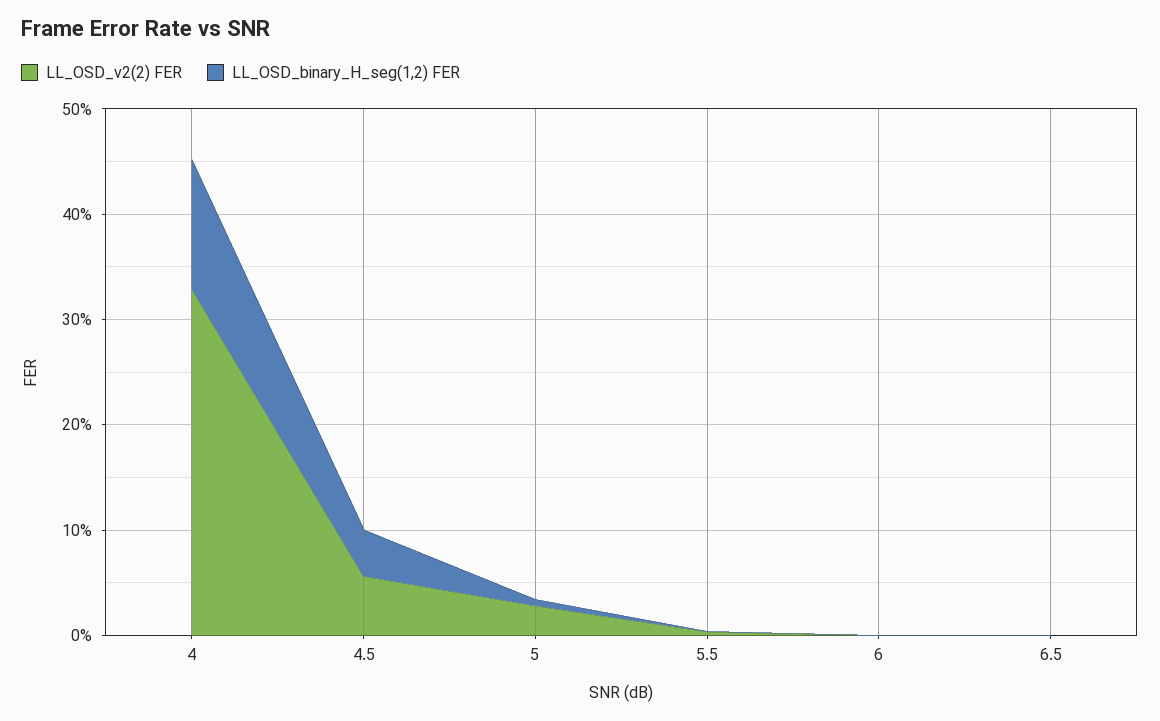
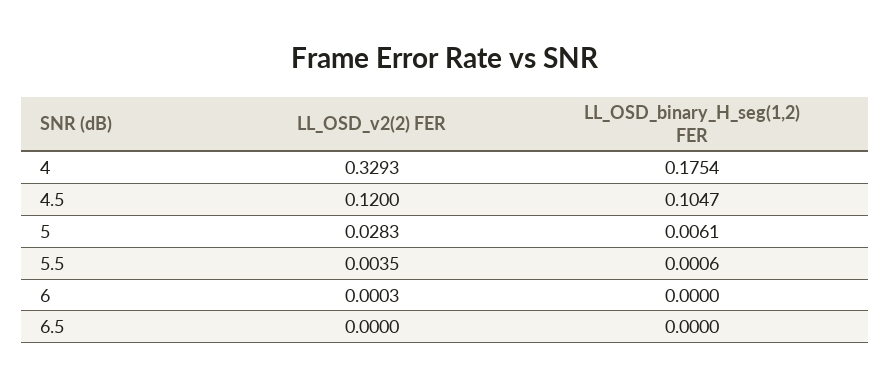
  {
    "LL_OSD_v2(2) FER": {
      "4": 0.3293,
-     "4.5": 0.06,
+     "4.5": 0.12,
      "5": 0.0283,
      "5.5": 0.0035,
      "6": 0.0003,
      "6.5": 0
    },
    "LL_OSD_binary_H_seg(1,2) FER": {
-     "4": 0.12,
+     "4": 0.1754,
-     "4.5": 0.04,
+     "4.5": 0.1047,
      "5": 0.0061,
      "5.5": 0.0006,
      "6": 0,
      "6.5": 0
    }
  }

